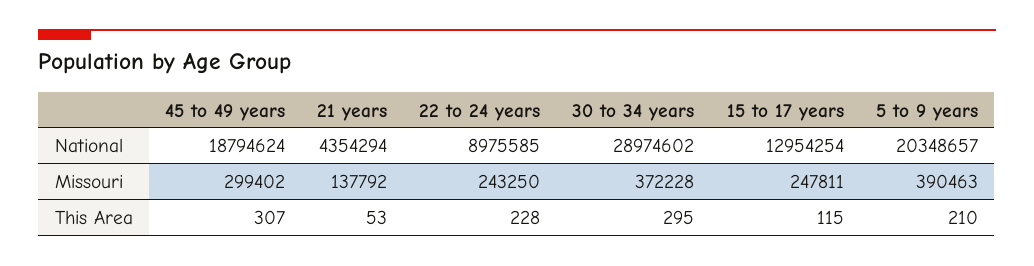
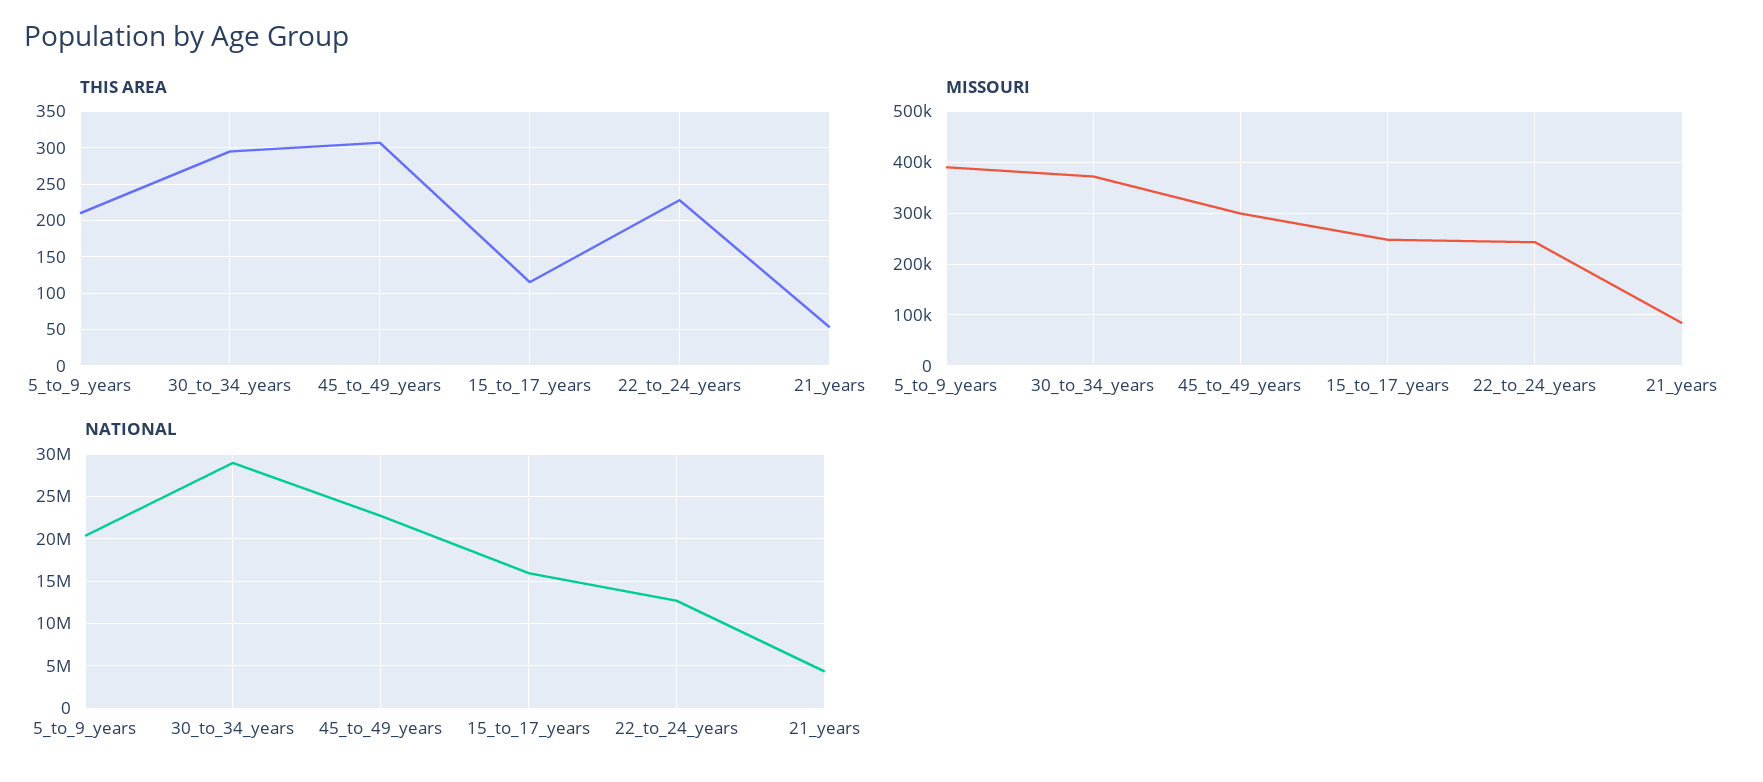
  {
    "National": {
-     "45 to 49 years": 18794624,
+     "45 to 49 years": 23000000,
      "21 years": 4354294,
-     "22 to 24 years": 8975585,
+     "22 to 24 years": 13000000,
      "30 to 34 years": 28974602,
-     "15 to 17 years": 12954254,
+     "15 to 17 years": 16000000,
      "5 to 9 years": 20348657
    },
    "Missouri": {
      "45 to 49 years": 299402,
-     "21 years": 137792,
+     "21 years": 80000,
      "22 to 24 years": 243250,
      "30 to 34 years": 372228,
      "15 to 17 years": 247811,
      "5 to 9 years": 390463
    },
    "This Area": {
      "45 to 49 years": 307,
      "21 years": 53,
      "22 to 24 years": 228,
      "30 to 34 years": 295,
      "15 to 17 years": 115,
      "5 to 9 years": 210
    }
  }

